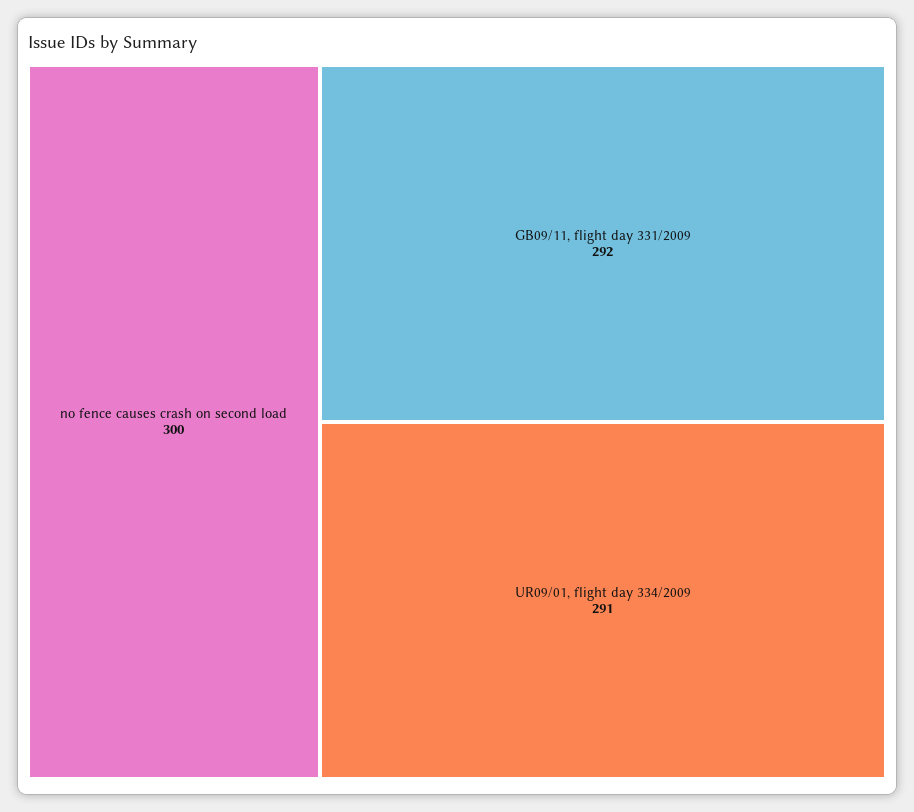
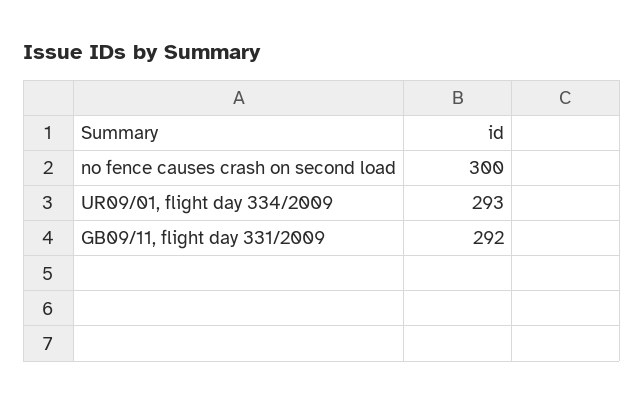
  {
    "no fence causes crash on second load": 300,
    "GB09/11, flight day 331/2009": 292,
-   "UR09/01, flight day 334/2009": 291
+   "UR09/01, flight day 334/2009": 293
  }

